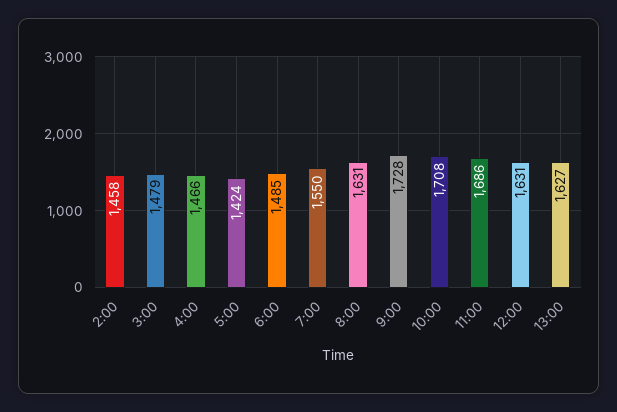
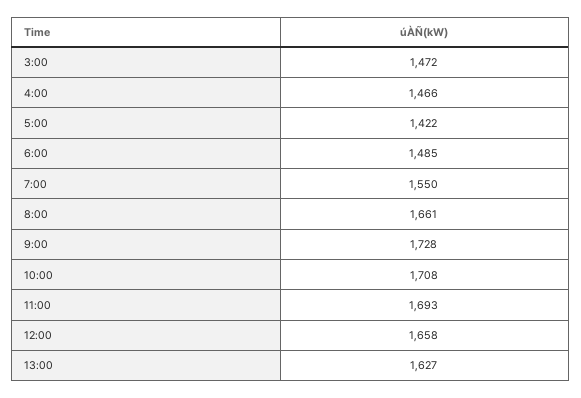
  {
-   "2:00": 1458,
-   "3:00": 1479,
+   "3:00": 1472,
    "4:00": 1466,
-   "5:00": 1424,
+   "5:00": 1422,
    "6:00": 1485,
    "7:00": 1550,
-   "8:00": 1631,
+   "8:00": 1661,
    "9:00": 1728,
    "10:00": 1708,
-   "11:00": 1686,
+   "11:00": 1693,
-   "12:00": 1631,
+   "12:00": 1658,
    "13:00": 1627
  }

